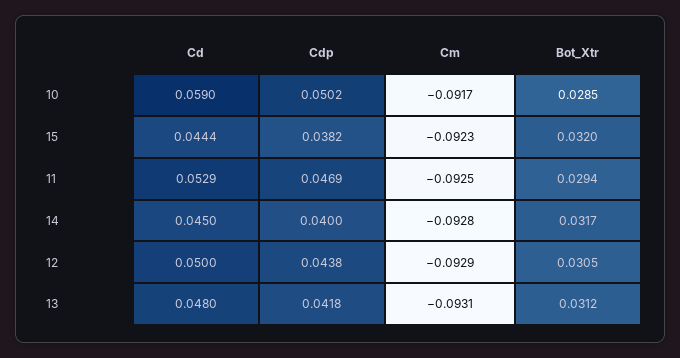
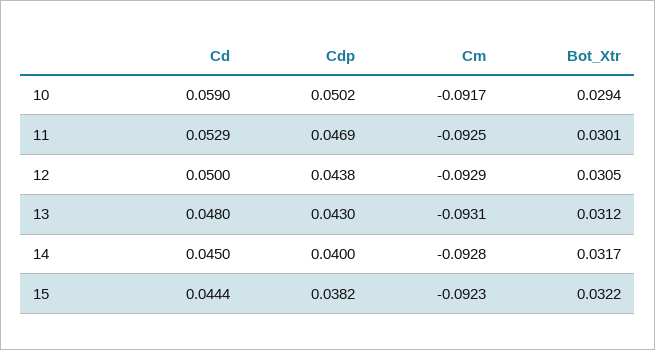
  {
    "Cd": {
      "10": 0.059,
      "15": 0.0444,
      "11": 0.0529,
      "14": 0.045,
      "12": 0.05,
      "13": 0.048
    },
    "Cdp": {
      "10": 0.0502,
      "15": 0.0382,
      "11": 0.0469,
      "14": 0.04,
      "12": 0.0438,
-     "13": 0.0418
+     "13": 0.043
    },
    "Cm": {
      "10": -0.0917,
      "15": -0.0923,
      "11": -0.0925,
      "14": -0.0928,
      "12": -0.0929,
      "13": -0.0931
    },
    "Bot_Xtr": {
-     "10": 0.0285,
+     "10": 0.0294,
-     "15": 0.032,
+     "15": 0.0322,
-     "11": 0.0294,
+     "11": 0.0301,
      "14": 0.0317,
      "12": 0.0305,
      "13": 0.0312
    }
  }

